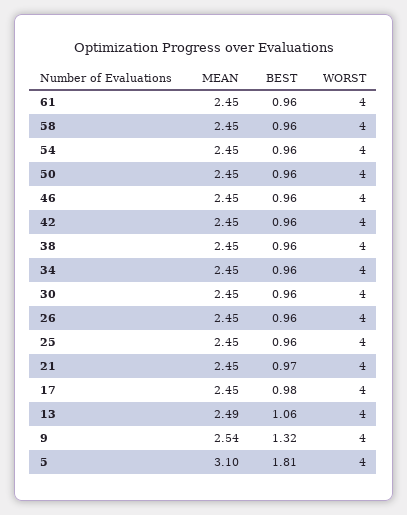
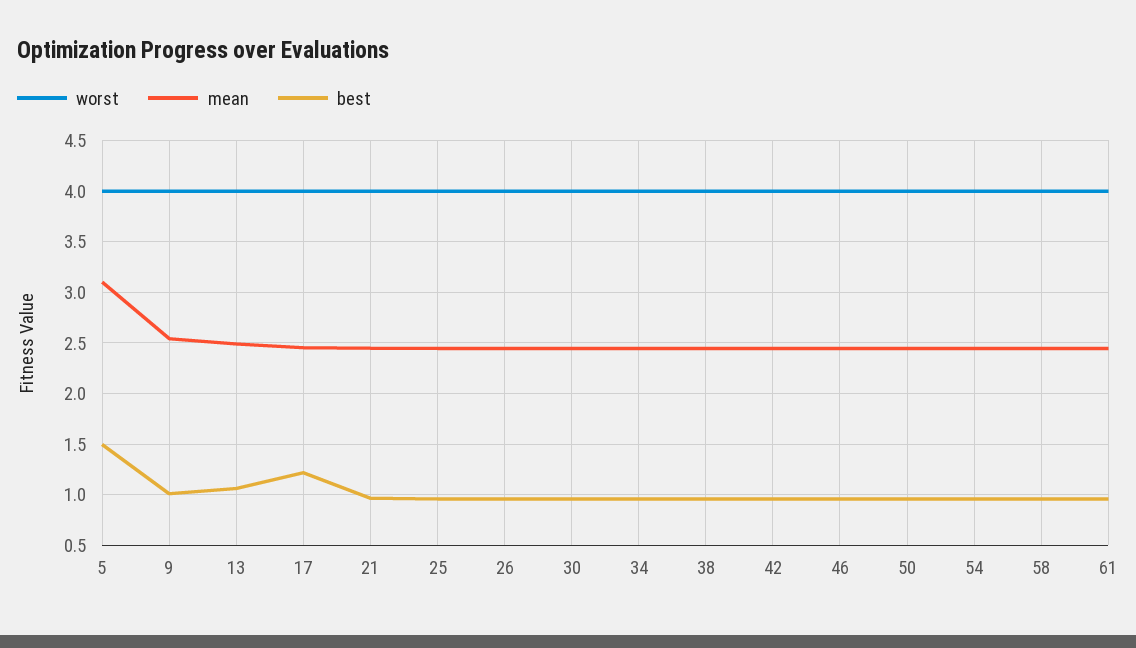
  {
    "MEAN": {
      "61": 2.45,
      "58": 2.45,
      "54": 2.45,
      "50": 2.45,
      "46": 2.45,
      "42": 2.45,
      "38": 2.45,
      "34": 2.45,
      "30": 2.45,
      "26": 2.45,
      "25": 2.45,
      "21": 2.45,
      "17": 2.45,
      "13": 2.49,
      "9": 2.54,
      "5": 3.1
    },
    "BEST": {
      "61": 0.96,
      "58": 0.96,
      "54": 0.96,
      "50": 0.96,
      "46": 0.96,
      "42": 0.96,
      "38": 0.96,
      "34": 0.96,
      "30": 0.96,
      "26": 0.96,
      "25": 0.96,
      "21": 0.97,
-     "17": 0.98,
+     "17": 1.2,
      "13": 1.06,
-     "9": 1.32,
+     "9": 1,
-     "5": 1.81
+     "5": 1.5
    },
    "WORST": {
      "61": 4,
      "58": 4,
      "54": 4,
      "50": 4,
      "46": 4,
      "42": 4,
      "38": 4,
      "34": 4,
      "30": 4,
      "26": 4,
      "25": 4,
      "21": 4,
      "17": 4,
      "13": 4,
      "9": 4,
      "5": 4
    }
  }

